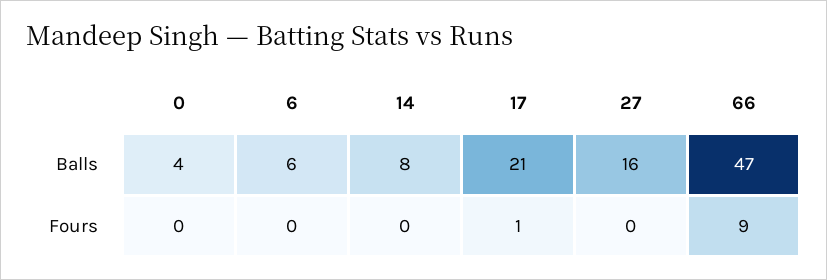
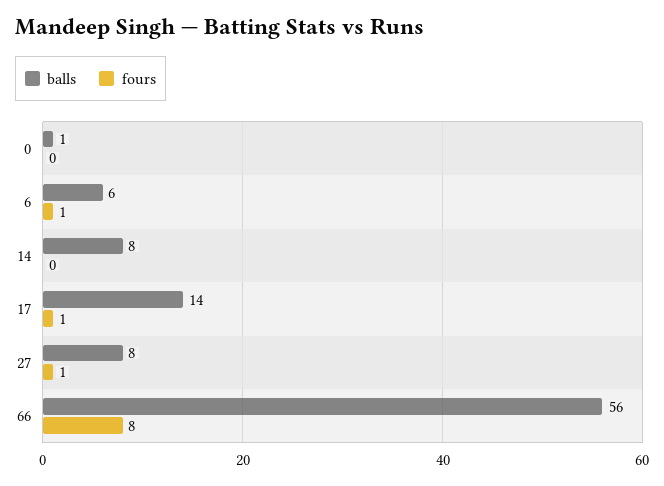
  {
    "Balls": {
-     "0": 4,
+     "0": 1,
      "6": 6,
      "14": 8,
-     "17": 21,
+     "17": 14,
-     "27": 16,
+     "27": 8,
-     "66": 47
+     "66": 56
    },
    "Fours": {
      "0": 0,
-     "6": 0,
+     "6": 1,
      "14": 0,
      "17": 1,
-     "27": 0,
+     "27": 1,
-     "66": 9
+     "66": 8
    }
  }

